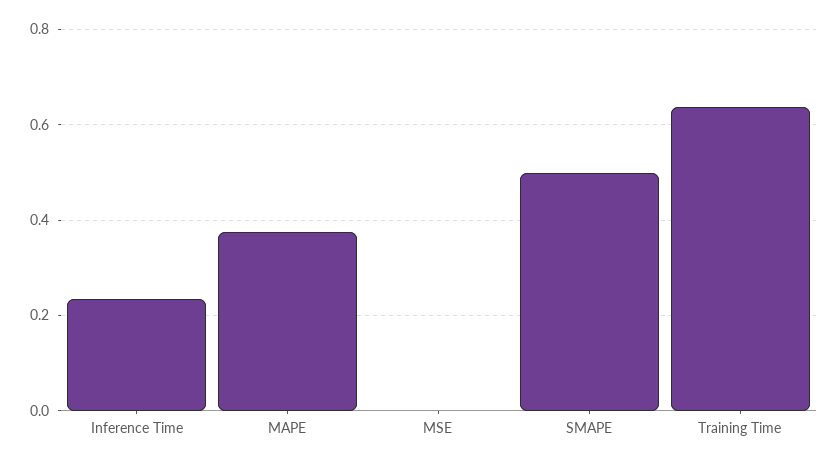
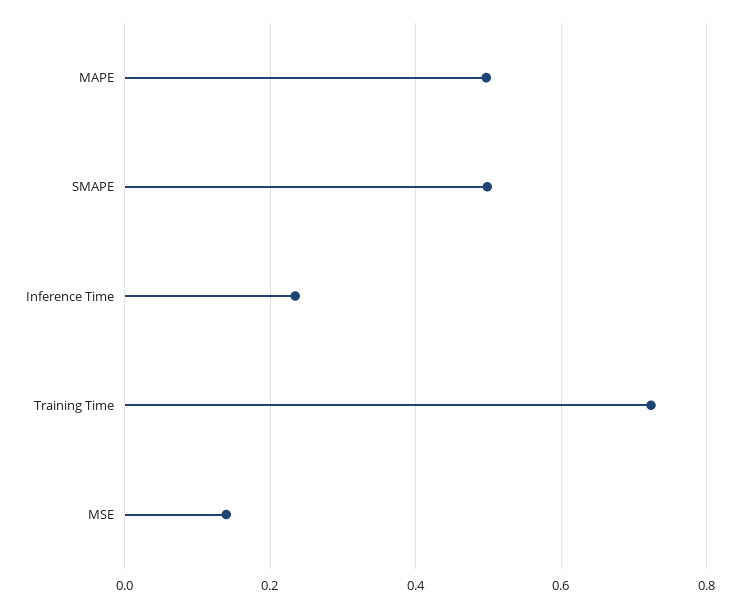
  {
    "Inference Time": 0.24,
-   "MAPE": 0.38,
+   "MAPE": 0.5,
-   "MSE": 0,
+   "MSE": 0.14,
    "SMAPE": 0.5,
-   "Training Time": 0.64
+   "Training Time": 0.72
  }

